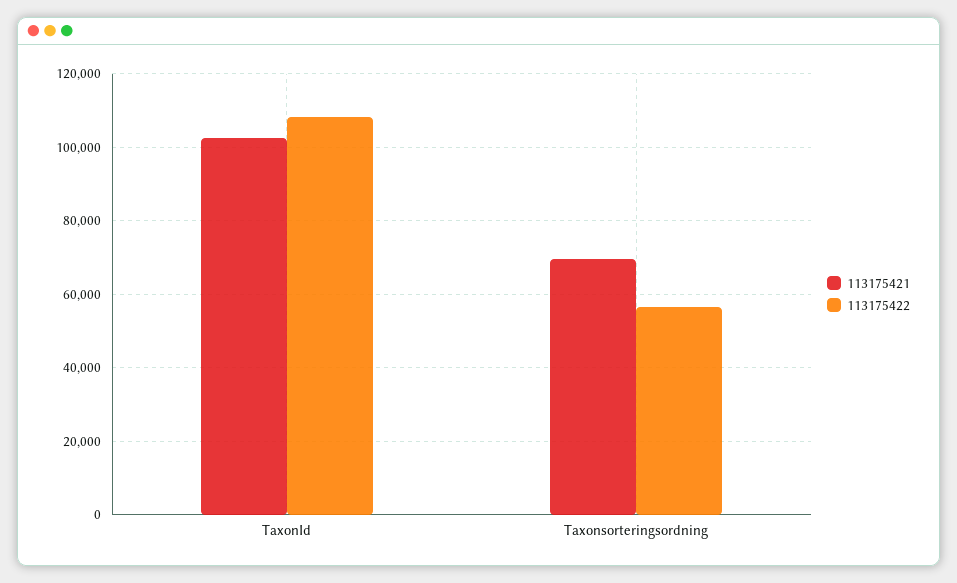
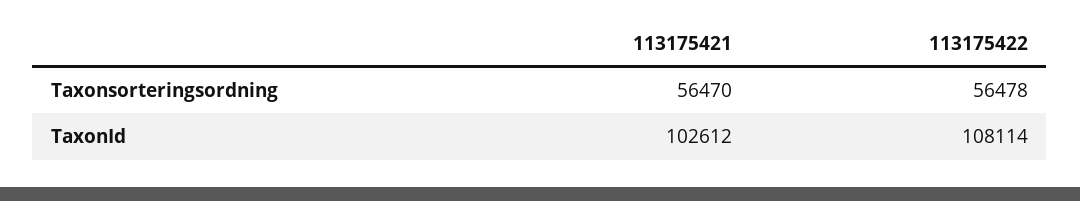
  {
    "113175421": {
      "TaxonId": 102612,
-     "Taxonsorteringsordning": 70000
+     "Taxonsorteringsordning": 56470
    },
    "113175422": {
      "TaxonId": 108114,
      "Taxonsorteringsordning": 56478
    }
  }

